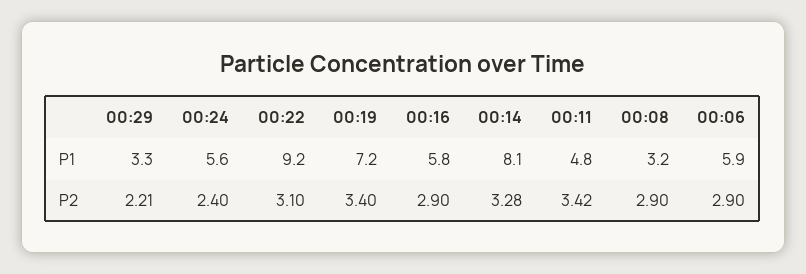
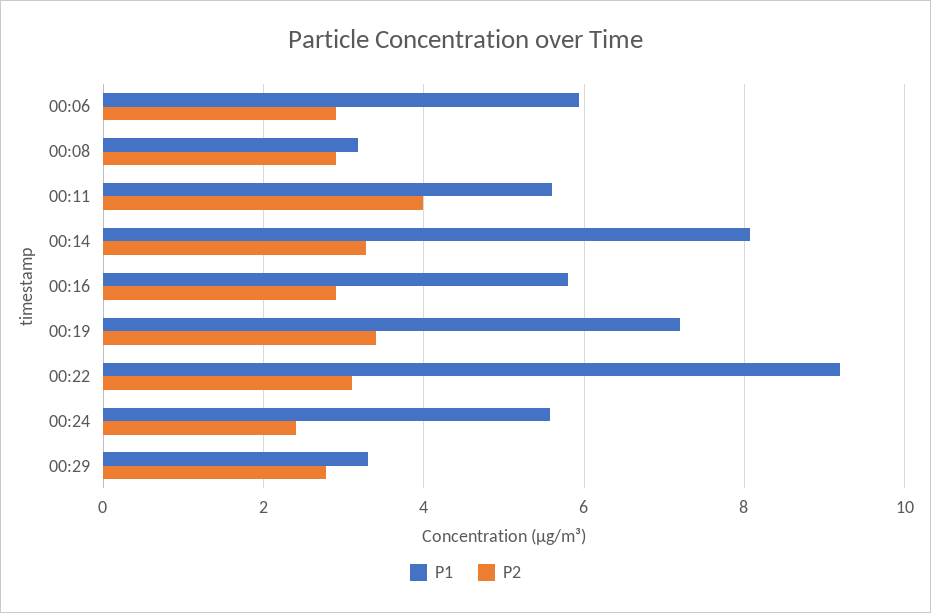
  {
    "P1": {
      "00:29": 3.3,
      "00:24": 5.6,
      "00:22": 9.2,
      "00:19": 7.2,
      "00:16": 5.8,
      "00:14": 8.1,
-     "00:11": 4.8,
+     "00:11": 5.6,
      "00:08": 3.2,
      "00:06": 5.9
    },
    "P2": {
-     "00:29": 2.21,
+     "00:29": 2.8,
      "00:24": 2.4,
      "00:22": 3.1,
      "00:19": 3.4,
      "00:16": 2.9,
      "00:14": 3.28,
-     "00:11": 3.42,
+     "00:11": 4,
      "00:08": 2.9,
      "00:06": 2.9
    }
  }

